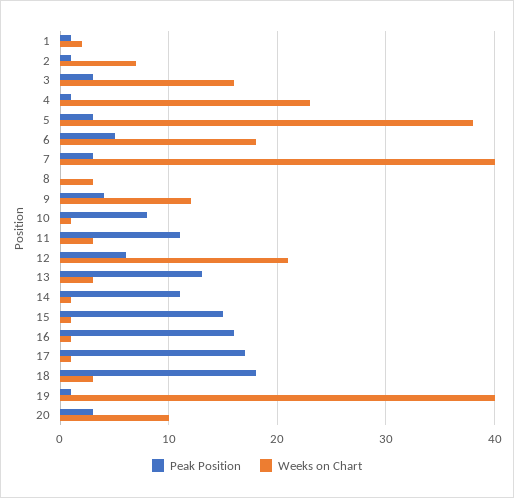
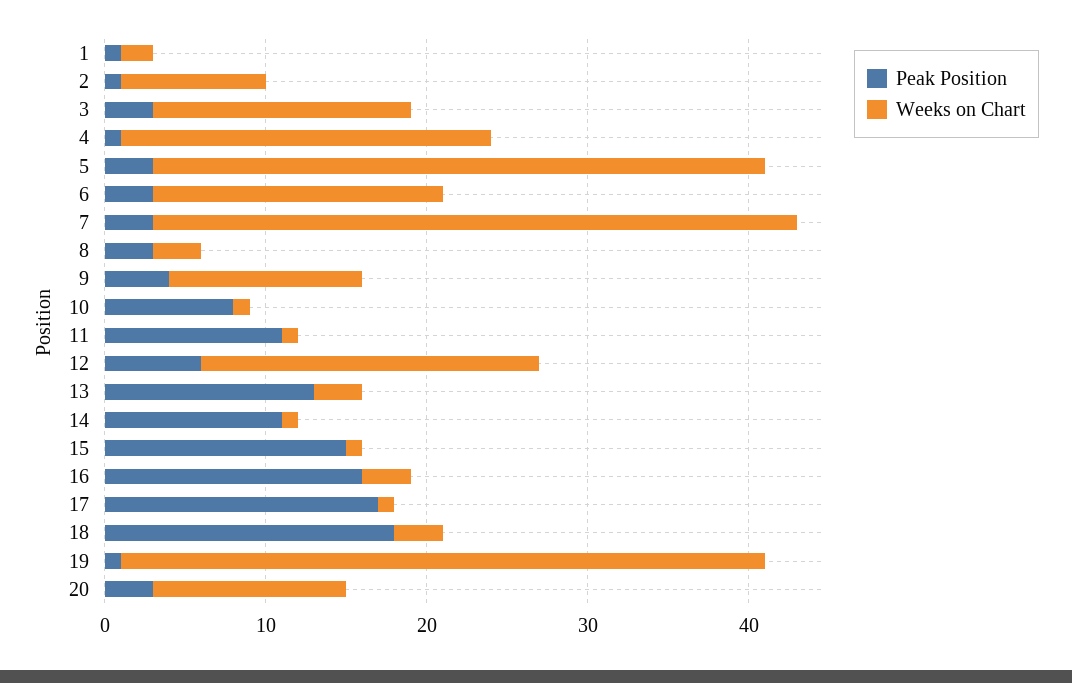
  {
    "Peak Position": {
      "1": 1,
      "2": 1,
      "3": 3,
      "4": 1,
      "5": 3,
-     "6": 5,
+     "6": 3,
      "7": 3,
-     "8": 0,
+     "8": 3,
      "9": 4,
      "10": 8,
      "11": 11,
      "12": 6,
      "13": 13,
      "14": 11,
      "15": 15,
      "16": 16,
      "17": 17,
      "18": 18,
      "19": 1,
      "20": 3
    },
    "Weeks on Chart": {
      "1": 2,
-     "2": 7,
+     "2": 9,
      "3": 16,
      "4": 23,
      "5": 38,
      "6": 18,
      "7": 40,
      "8": 3,
      "9": 12,
      "10": 1,
-     "11": 3,
+     "11": 1,
      "12": 21,
      "13": 3,
      "14": 1,
      "15": 1,
-     "16": 1,
+     "16": 3,
      "17": 1,
      "18": 3,
      "19": 40,
-     "20": 10
+     "20": 12
    }
  }

